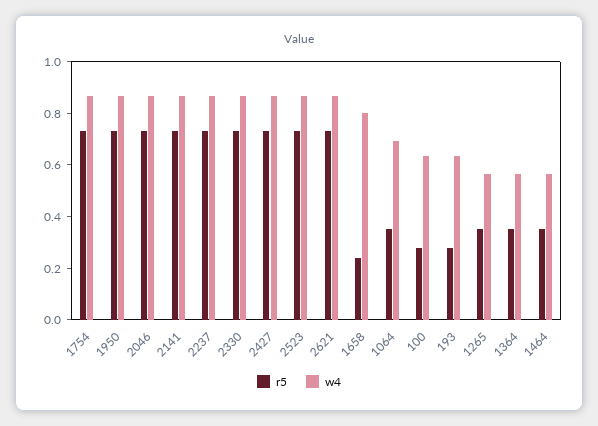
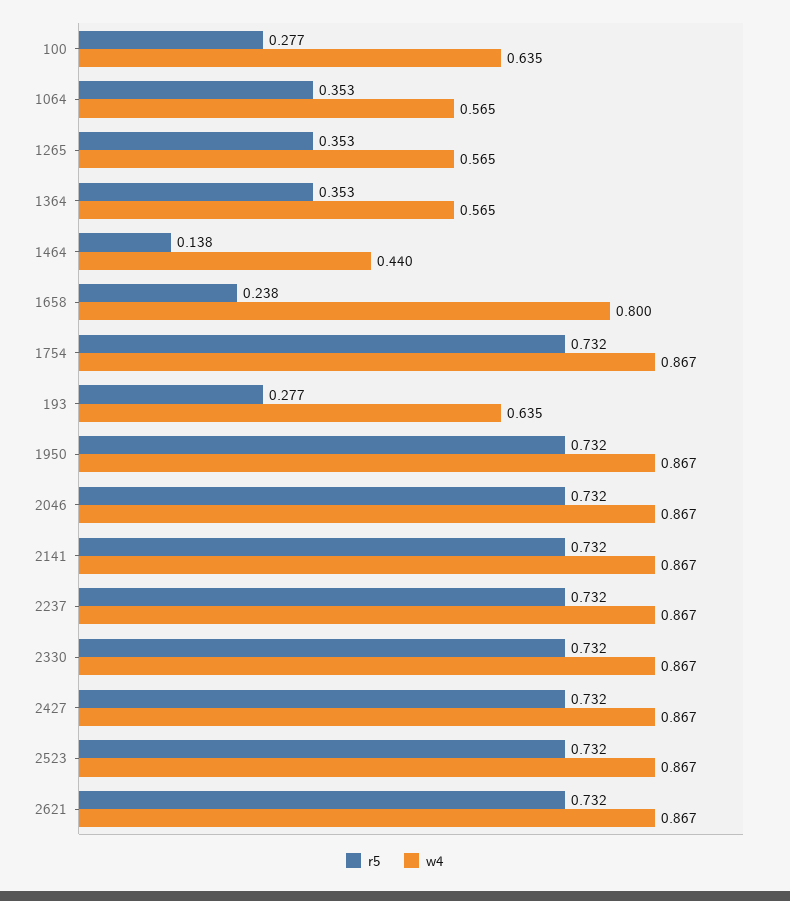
  {
    "r5": {
      "1754": 0.732,
      "1950": 0.732,
      "2046": 0.732,
      "2141": 0.732,
      "2237": 0.732,
      "2330": 0.732,
      "2427": 0.732,
      "2523": 0.732,
      "2621": 0.732,
      "1658": 0.238,
      "1064": 0.353,
      "100": 0.277,
      "193": 0.277,
      "1265": 0.353,
      "1364": 0.353,
-     "1464": 0.35
+     "1464": 0.138
    },
    "w4": {
      "1754": 0.867,
      "1950": 0.867,
      "2046": 0.867,
      "2141": 0.867,
      "2237": 0.867,
      "2330": 0.867,
      "2427": 0.867,
      "2523": 0.867,
      "2621": 0.867,
      "1658": 0.8,
-     "1064": 0.7,
+     "1064": 0.565,
      "100": 0.635,
      "193": 0.635,
      "1265": 0.565,
      "1364": 0.565,
-     "1464": 0.55
+     "1464": 0.44
    }
  }

